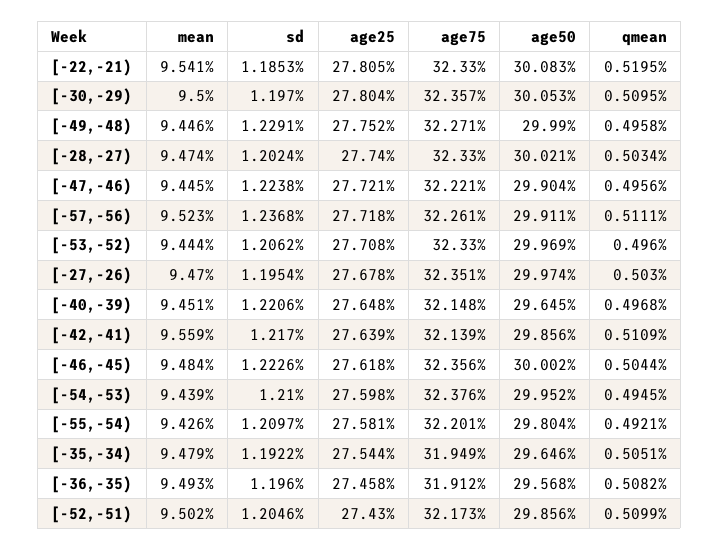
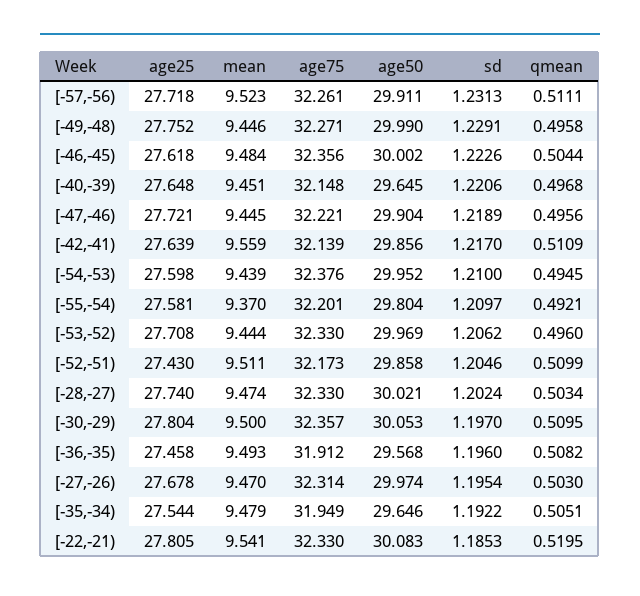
  {
    "mean": {
      "[-22,-21)": 9.541,
      "[-30,-29)": 9.5,
      "[-49,-48)": 9.446,
      "[-28,-27)": 9.474,
      "[-47,-46)": 9.445,
      "[-57,-56)": 9.523,
      "[-53,-52)": 9.444,
      "[-27,-26)": 9.47,
      "[-40,-39)": 9.451,
      "[-42,-41)": 9.559,
      "[-46,-45)": 9.484,
      "[-54,-53)": 9.439,
-     "[-55,-54)": 9.426,
+     "[-55,-54)": 9.37,
      "[-35,-34)": 9.479,
      "[-36,-35)": 9.493,
-     "[-52,-51)": 9.502
+     "[-52,-51)": 9.511
    },
    "sd": {
      "[-22,-21)": 1.1853,
      "[-30,-29)": 1.197,
      "[-49,-48)": 1.2291,
      "[-28,-27)": 1.2024,
-     "[-47,-46)": 1.2238,
+     "[-47,-46)": 1.2189,
-     "[-57,-56)": 1.2368,
+     "[-57,-56)": 1.2313,
      "[-53,-52)": 1.2062,
      "[-27,-26)": 1.1954,
      "[-40,-39)": 1.2206,
      "[-42,-41)": 1.217,
      "[-46,-45)": 1.2226,
      "[-54,-53)": 1.21,
      "[-55,-54)": 1.2097,
      "[-35,-34)": 1.1922,
      "[-36,-35)": 1.196,
      "[-52,-51)": 1.2046
    },
    "age25": {
      "[-22,-21)": 27.805,
      "[-30,-29)": 27.804,
      "[-49,-48)": 27.752,
      "[-28,-27)": 27.74,
      "[-47,-46)": 27.721,
      "[-57,-56)": 27.718,
      "[-53,-52)": 27.708,
      "[-27,-26)": 27.678,
      "[-40,-39)": 27.648,
      "[-42,-41)": 27.639,
      "[-46,-45)": 27.618,
      "[-54,-53)": 27.598,
      "[-55,-54)": 27.581,
      "[-35,-34)": 27.544,
      "[-36,-35)": 27.458,
      "[-52,-51)": 27.43
    },
    "age75": {
      "[-22,-21)": 32.33,
      "[-30,-29)": 32.357,
      "[-49,-48)": 32.271,
      "[-28,-27)": 32.33,
      "[-47,-46)": 32.221,
      "[-57,-56)": 32.261,
      "[-53,-52)": 32.33,
-     "[-27,-26)": 32.351,
+     "[-27,-26)": 32.314,
      "[-40,-39)": 32.148,
      "[-42,-41)": 32.139,
      "[-46,-45)": 32.356,
      "[-54,-53)": 32.376,
      "[-55,-54)": 32.201,
      "[-35,-34)": 31.949,
      "[-36,-35)": 31.912,
      "[-52,-51)": 32.173
    },
    "age50": {
      "[-22,-21)": 30.083,
      "[-30,-29)": 30.053,
      "[-49,-48)": 29.99,
      "[-28,-27)": 30.021,
      "[-47,-46)": 29.904,
      "[-57,-56)": 29.911,
      "[-53,-52)": 29.969,
      "[-27,-26)": 29.974,
      "[-40,-39)": 29.645,
      "[-42,-41)": 29.856,
      "[-46,-45)": 30.002,
      "[-54,-53)": 29.952,
      "[-55,-54)": 29.804,
      "[-35,-34)": 29.646,
      "[-36,-35)": 29.568,
-     "[-52,-51)": 29.856
+     "[-52,-51)": 29.858
    },
    "qmean": {
      "[-22,-21)": 0.5195,
      "[-30,-29)": 0.5095,
      "[-49,-48)": 0.4958,
      "[-28,-27)": 0.5034,
      "[-47,-46)": 0.4956,
      "[-57,-56)": 0.5111,
      "[-53,-52)": 0.496,
      "[-27,-26)": 0.503,
      "[-40,-39)": 0.4968,
      "[-42,-41)": 0.5109,
      "[-46,-45)": 0.5044,
      "[-54,-53)": 0.4945,
      "[-55,-54)": 0.4921,
      "[-35,-34)": 0.5051,
      "[-36,-35)": 0.5082,
      "[-52,-51)": 0.5099
    }
  }

